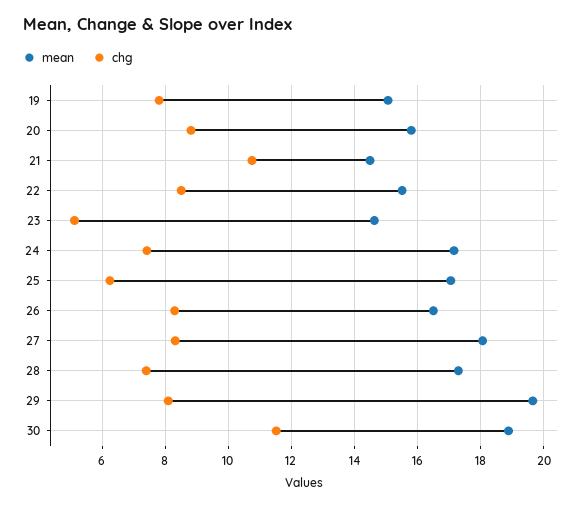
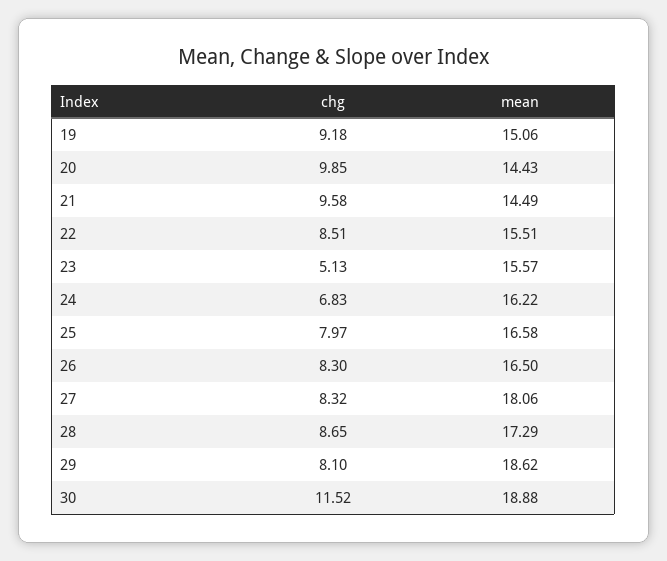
  {
    "mean": {
      "19": 15.06,
-     "20": 15.8,
+     "20": 14.43,
      "21": 14.49,
      "22": 15.51,
-     "23": 14.6,
+     "23": 15.57,
-     "24": 17.2,
+     "24": 16.22,
-     "25": 17,
+     "25": 16.58,
      "26": 16.5,
      "27": 18.06,
      "28": 17.29,
-     "29": 19.6,
+     "29": 18.62,
      "30": 18.88
    },
    "chg": {
-     "19": 7.8,
+     "19": 9.18,
-     "20": 8.8,
+     "20": 9.85,
-     "21": 10.8,
+     "21": 9.58,
      "22": 8.51,
      "23": 5.13,
-     "24": 7.4,
+     "24": 6.83,
-     "25": 6.2,
+     "25": 7.97,
      "26": 8.3,
      "27": 8.32,
-     "28": 7.4,
+     "28": 8.65,
      "29": 8.1,
      "30": 11.52
    }
  }

